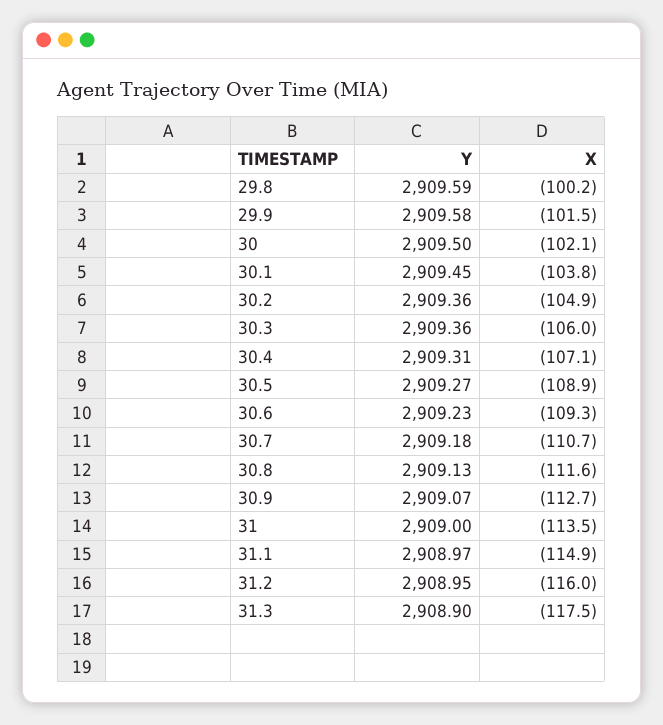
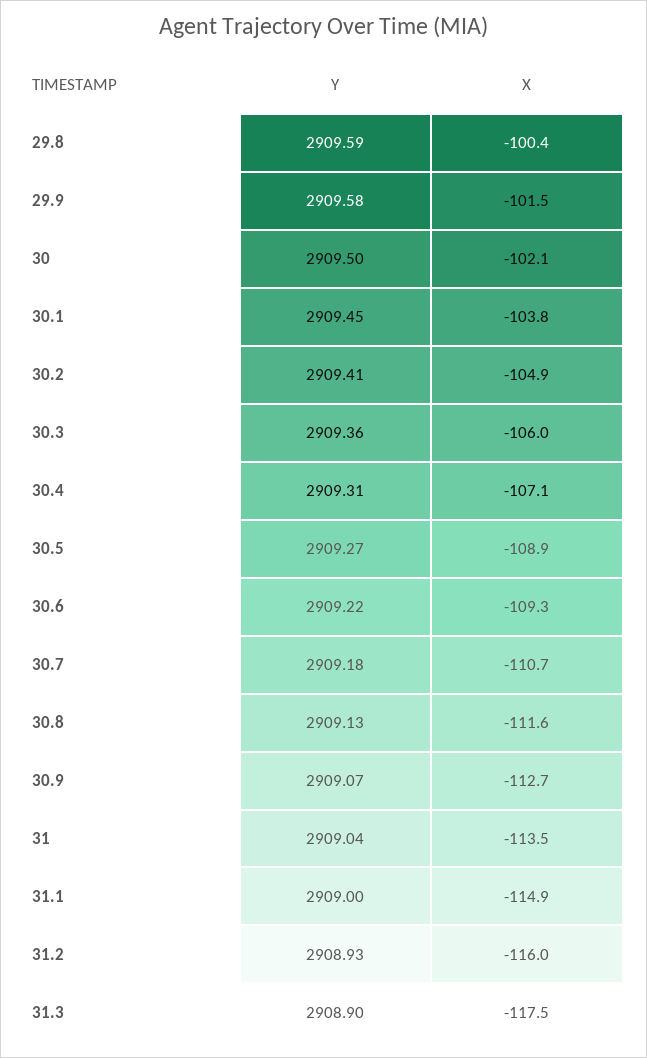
  {
    "Y": {
      "29.8": 2909.59,
      "29.9": 2909.58,
      "30": 2909.5,
      "30.1": 2909.45,
-     "30.2": 2909.36,
+     "30.2": 2909.41,
      "30.3": 2909.36,
      "30.4": 2909.31,
      "30.5": 2909.27,
-     "30.6": 2909.23,
+     "30.6": 2909.22,
      "30.7": 2909.18,
      "30.8": 2909.13,
      "30.9": 2909.07,
-     "31": 2909,
+     "31": 2909.04,
-     "31.1": 2908.97,
+     "31.1": 2909,
-     "31.2": 2908.95,
+     "31.2": 2908.93,
      "31.3": 2908.9
    },
    "X": {
-     "29.8": -100.2,
+     "29.8": -100.4,
      "29.9": -101.5,
      "30": -102.1,
      "30.1": -103.8,
      "30.2": -104.9,
      "30.3": -106,
      "30.4": -107.1,
      "30.5": -108.9,
      "30.6": -109.3,
      "30.7": -110.7,
      "30.8": -111.6,
      "30.9": -112.7,
      "31": -113.5,
      "31.1": -114.9,
      "31.2": -116,
      "31.3": -117.5
    }
  }

